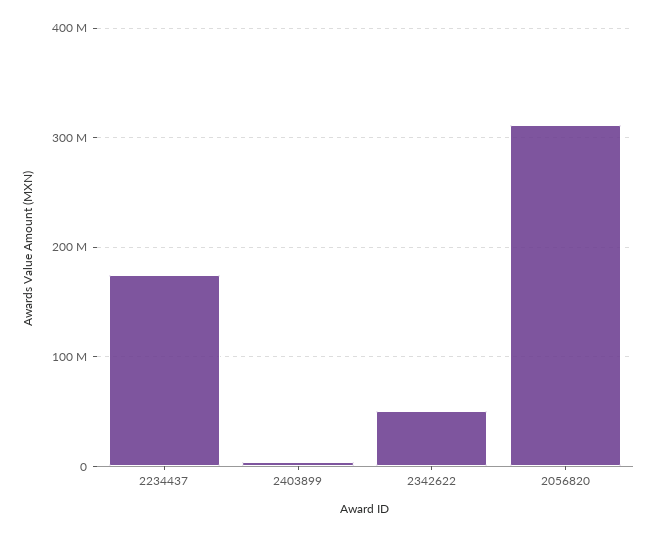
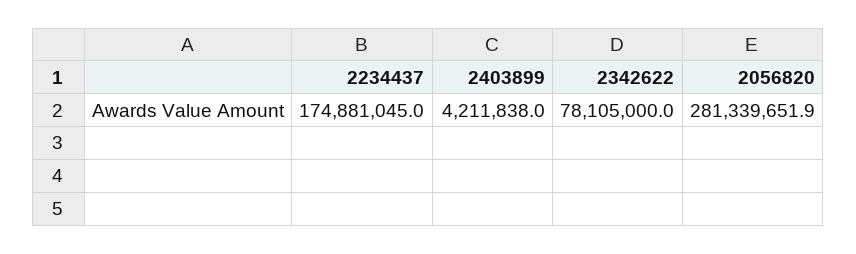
  {
    "2234437": 174881045,
    "2403899": 4211838,
-   "2342622": 50000000,
+   "2342622": 78105000,
-   "2056820": 310000000
+   "2056820": 281339651.9
  }

